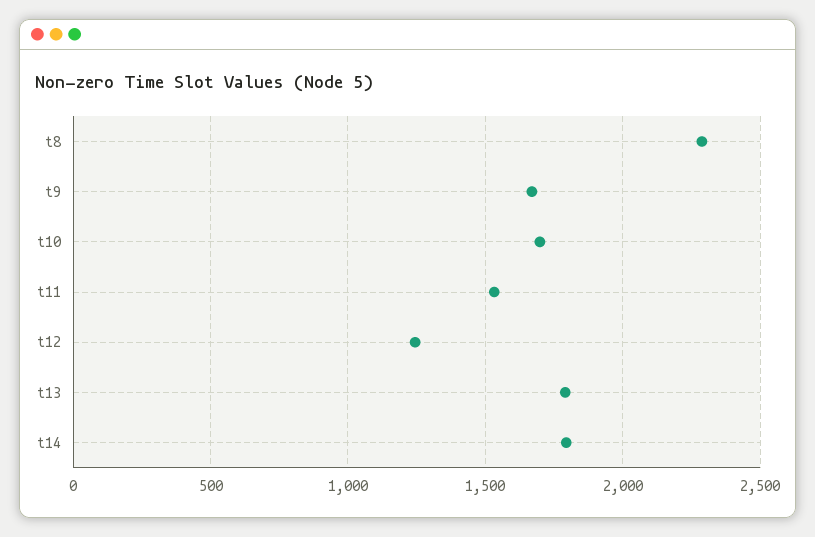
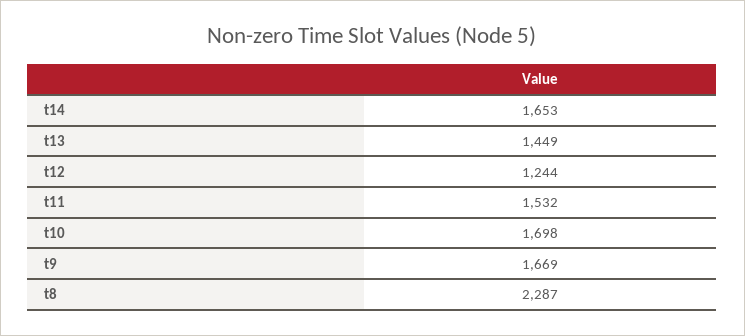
  {
    "t8": 2287,
    "t9": 1669,
    "t10": 1698,
    "t11": 1532,
    "t12": 1244,
-   "t13": 1800,
+   "t13": 1449,
-   "t14": 1800
+   "t14": 1653
  }

